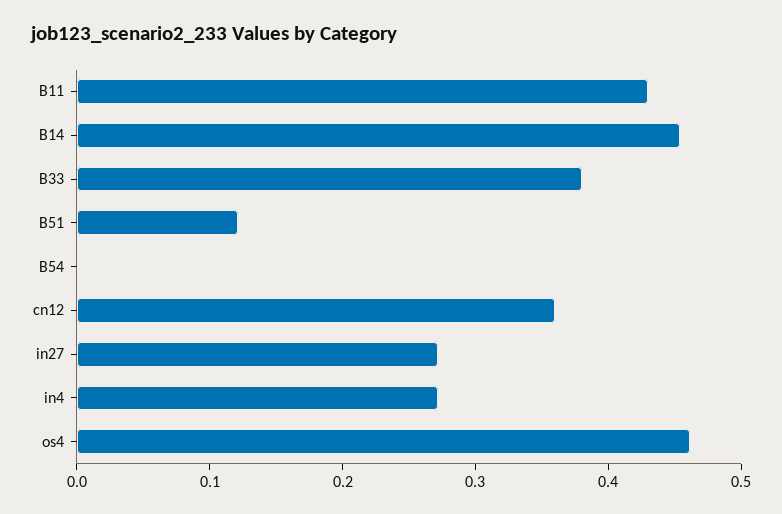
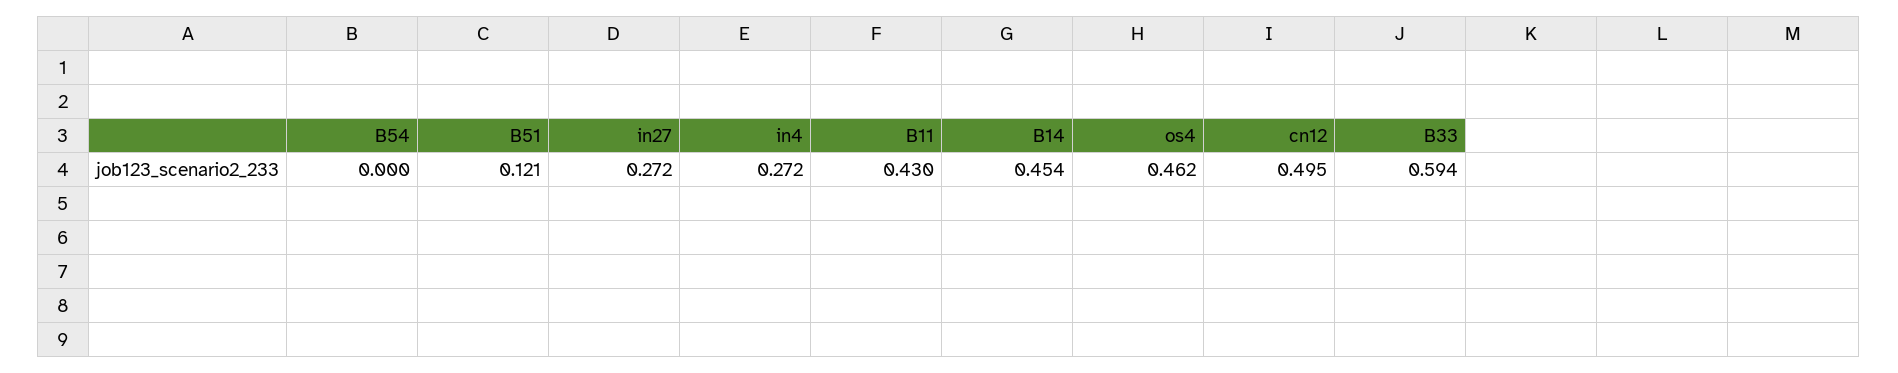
  {
    "B11": 0.43,
    "B14": 0.454,
-   "B33": 0.38,
+   "B33": 0.594,
    "B51": 0.121,
    "B54": 0,
-   "cn12": 0.36,
+   "cn12": 0.495,
    "in27": 0.272,
    "in4": 0.272,
    "os4": 0.462
  }

